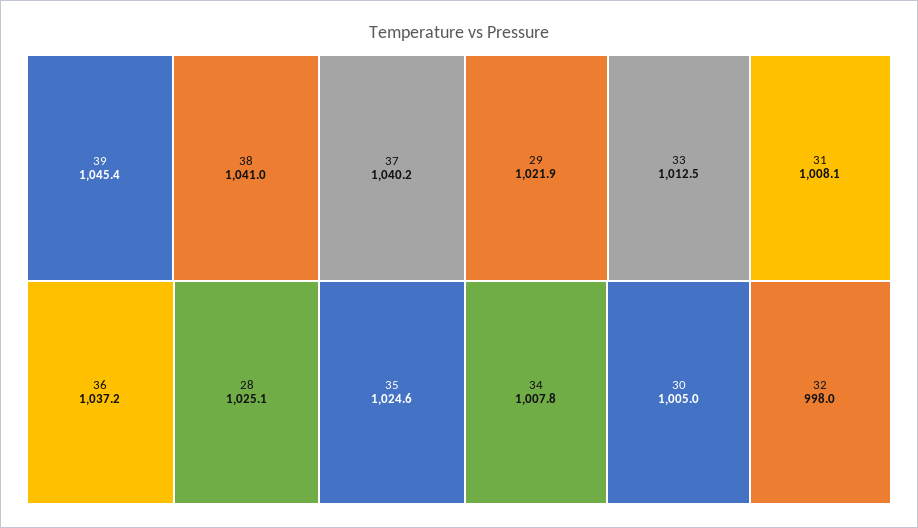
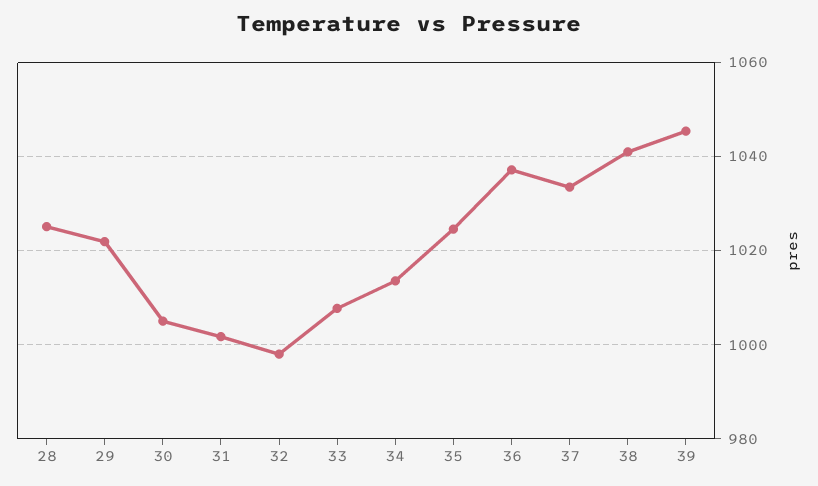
  {
    "39": 1045.4,
    "38": 1041,
-   "37": 1040.2,
+   "37": 1034,
    "36": 1037.2,
    "28": 1025.1,
    "35": 1024.6,
    "29": 1021.9,
-   "33": 1012.5,
+   "33": 1008,
-   "31": 1008.1,
+   "31": 1002,
-   "34": 1007.8,
+   "34": 1014,
    "30": 1005,
    "32": 998
  }

